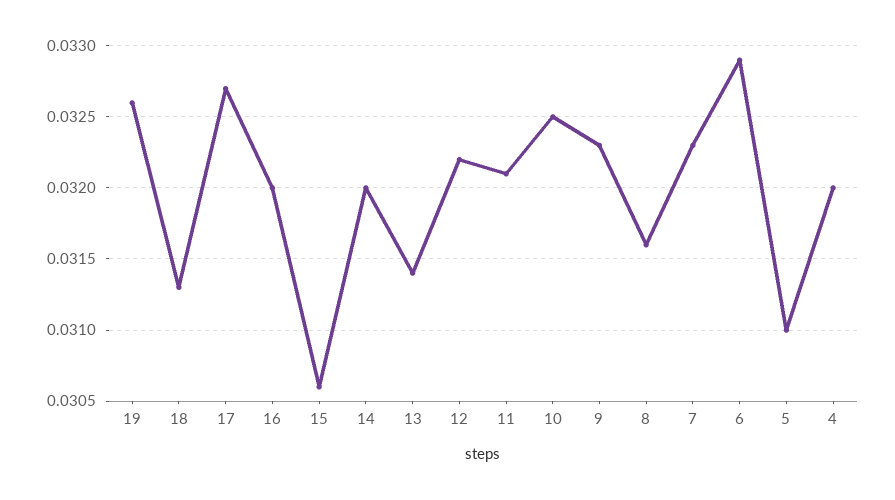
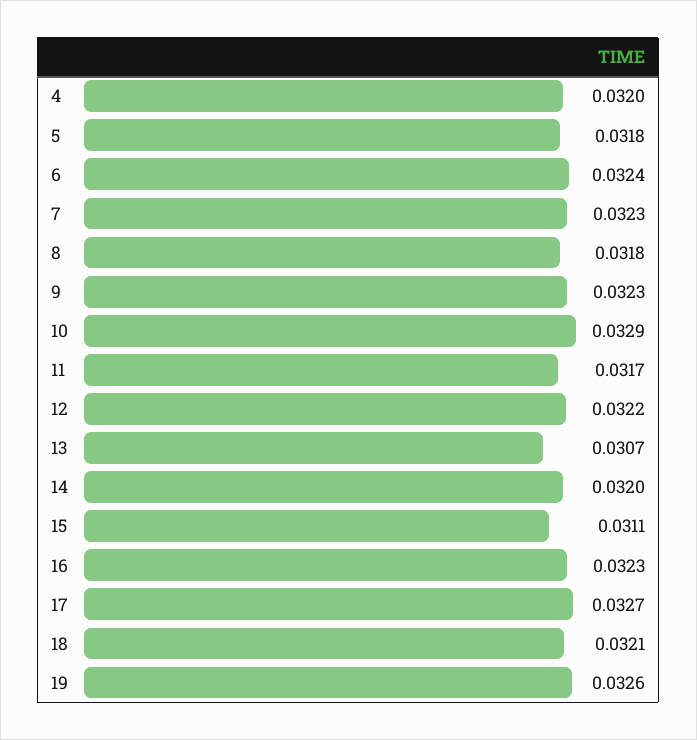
  {
    "19": 0.0326,
-   "18": 0.0313,
+   "18": 0.0321,
    "17": 0.0327,
-   "16": 0.032,
+   "16": 0.0323,
-   "15": 0.0306,
+   "15": 0.0311,
    "14": 0.032,
-   "13": 0.0314,
+   "13": 0.0307,
    "12": 0.0322,
-   "11": 0.0321,
+   "11": 0.0317,
-   "10": 0.0325,
+   "10": 0.0329,
    "9": 0.0323,
-   "8": 0.0316,
+   "8": 0.0318,
    "7": 0.0323,
-   "6": 0.0329,
+   "6": 0.0324,
-   "5": 0.031,
+   "5": 0.0318,
    "4": 0.032
  }

